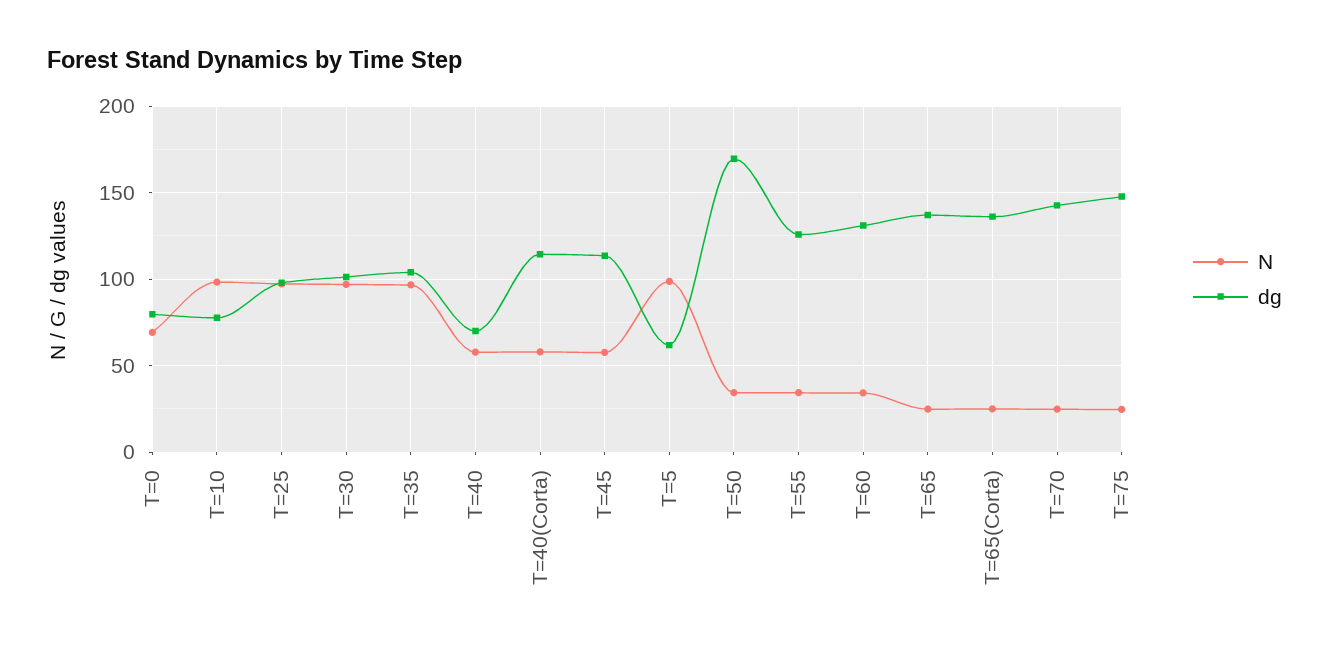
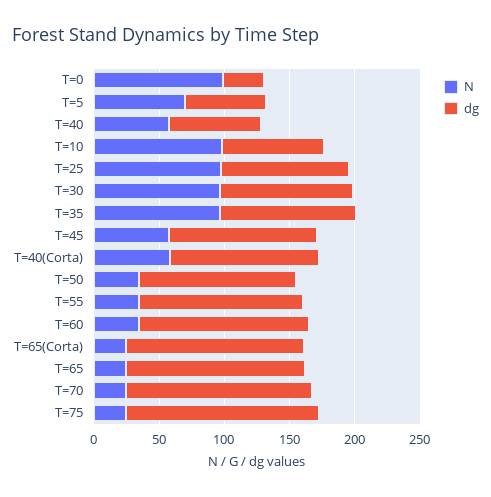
  {
    "N": {
-     "T=0": 70,
+     "T=0": 100,
      "T=10": 100,
      "T=25": 95,
      "T=30": 95,
      "T=35": 95,
      "T=40": 60,
      "T=40(Corta)": 60,
      "T=45": 60,
-     "T=5": 100,
+     "T=5": 70,
      "T=50": 35,
      "T=55": 35,
      "T=60": 35,
      "T=65": 25,
      "T=65(Corta)": 25,
      "T=70": 25,
      "T=75": 25
    },
    "dg": {
-     "T=0": 80,
+     "T=0": 30,
      "T=10": 80,
      "T=25": 100,
      "T=30": 100,
      "T=35": 105,
      "T=40": 70,
      "T=40(Corta)": 115,
      "T=45": 115,
      "T=5": 60,
-     "T=50": 170,
+     "T=50": 120,
      "T=55": 125,
      "T=60": 130,
      "T=65": 135,
      "T=65(Corta)": 135,
      "T=70": 145,
      "T=75": 150
    }
  }

